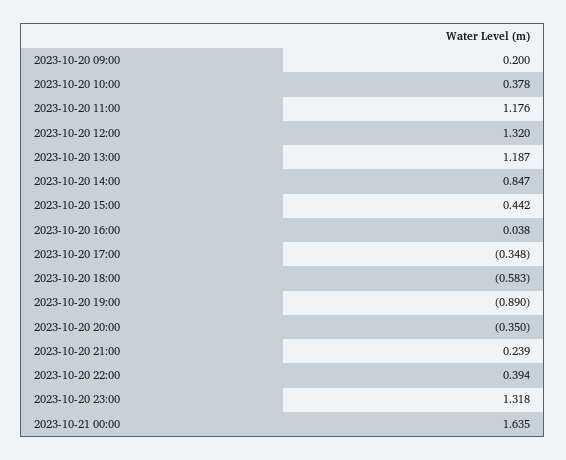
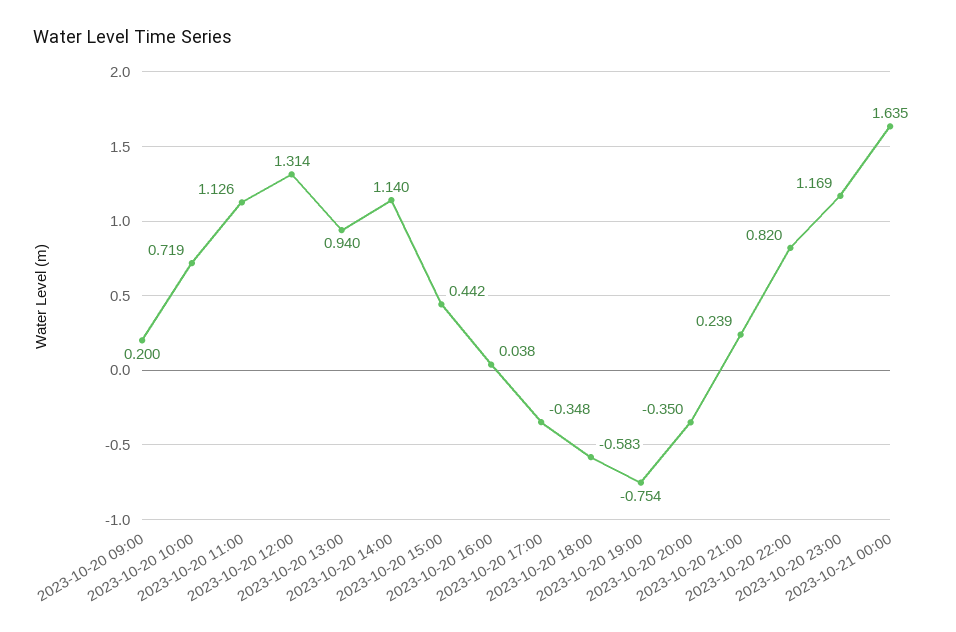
  {
    "2023-10-20 09:00": 0.2,
-   "2023-10-20 10:00": 0.378,
+   "2023-10-20 10:00": 0.719,
-   "2023-10-20 11:00": 1.176,
+   "2023-10-20 11:00": 1.126,
-   "2023-10-20 12:00": 1.32,
+   "2023-10-20 12:00": 1.314,
-   "2023-10-20 13:00": 1.187,
+   "2023-10-20 13:00": 0.94,
-   "2023-10-20 14:00": 0.847,
+   "2023-10-20 14:00": 1.14,
    "2023-10-20 15:00": 0.442,
    "2023-10-20 16:00": 0.038,
    "2023-10-20 17:00": -0.348,
    "2023-10-20 18:00": -0.583,
-   "2023-10-20 19:00": -0.89,
+   "2023-10-20 19:00": -0.754,
    "2023-10-20 20:00": -0.35,
    "2023-10-20 21:00": 0.239,
-   "2023-10-20 22:00": 0.394,
+   "2023-10-20 22:00": 0.82,
-   "2023-10-20 23:00": 1.318,
+   "2023-10-20 23:00": 1.169,
    "2023-10-21 00:00": 1.635
  }

